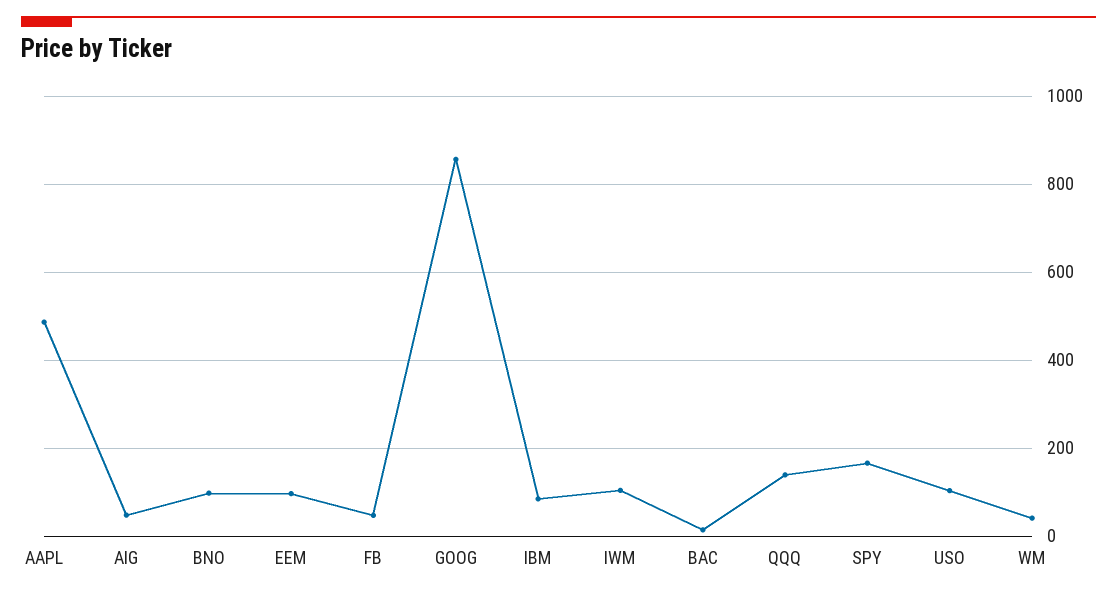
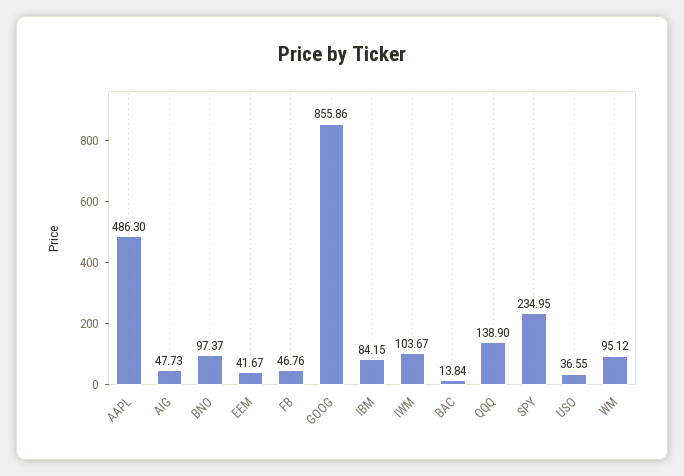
  {
    "AAPL": 486.3,
    "AIG": 47.73,
    "BNO": 97.37,
-   "EEM": 100,
+   "EEM": 41.67,
    "FB": 46.76,
    "GOOG": 855.86,
    "IBM": 84.15,
    "IWM": 103.67,
    "BAC": 13.84,
    "QQQ": 138.9,
-   "SPY": 160,
+   "SPY": 234.95,
-   "USO": 100,
+   "USO": 36.55,
-   "WM": 40
+   "WM": 95.12
  }

